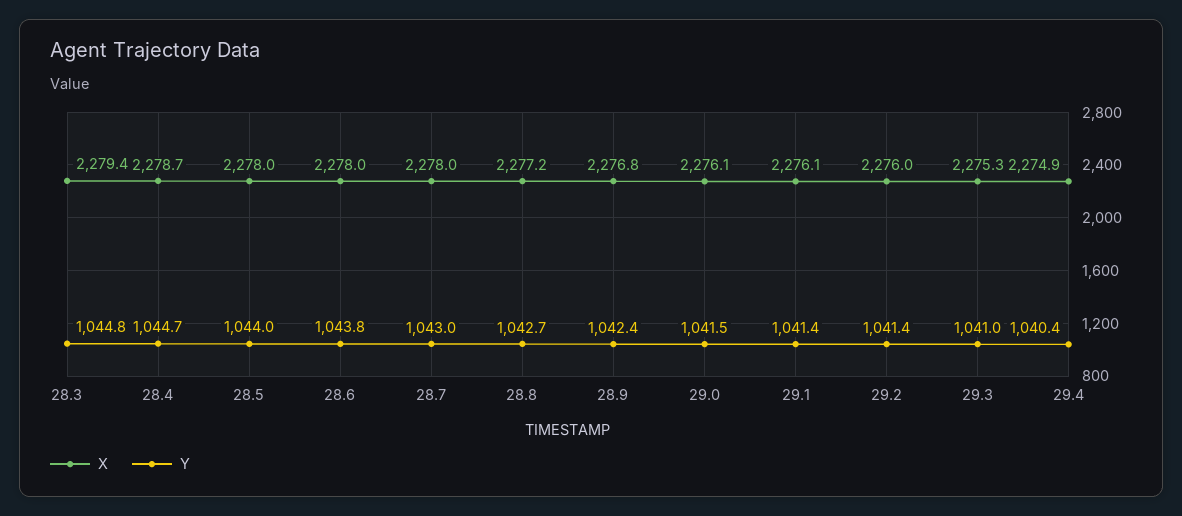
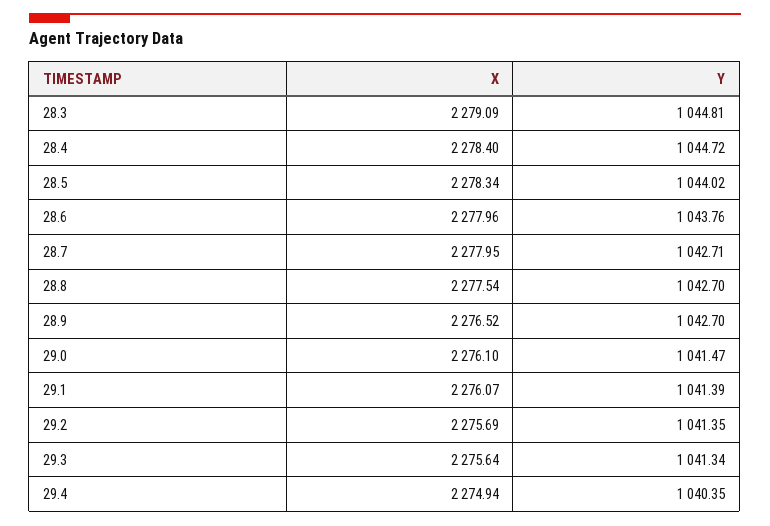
  {
    "X": {
-     "28.3": 2279.4,
+     "28.3": 2279.09,
-     "28.4": 2278.7,
+     "28.4": 2278.4,
-     "28.5": 2278,
+     "28.5": 2278.34,
      "28.6": 2277.96,
      "28.7": 2277.95,
-     "28.8": 2277.2,
+     "28.8": 2277.54,
-     "28.9": 2276.8,
+     "28.9": 2276.52,
      "29.0": 2276.1,
      "29.1": 2276.07,
-     "29.2": 2276,
+     "29.2": 2275.69,
-     "29.3": 2275.3,
+     "29.3": 2275.64,
      "29.4": 2274.94
    },
    "Y": {
      "28.3": 1044.81,
      "28.4": 1044.72,
      "28.5": 1044.02,
      "28.6": 1043.76,
-     "28.7": 1043,
+     "28.7": 1042.71,
      "28.8": 1042.7,
-     "28.9": 1042.4,
+     "28.9": 1042.7,
      "29.0": 1041.47,
      "29.1": 1041.39,
      "29.2": 1041.35,
-     "29.3": 1041,
+     "29.3": 1041.34,
      "29.4": 1040.35
    }
  }

